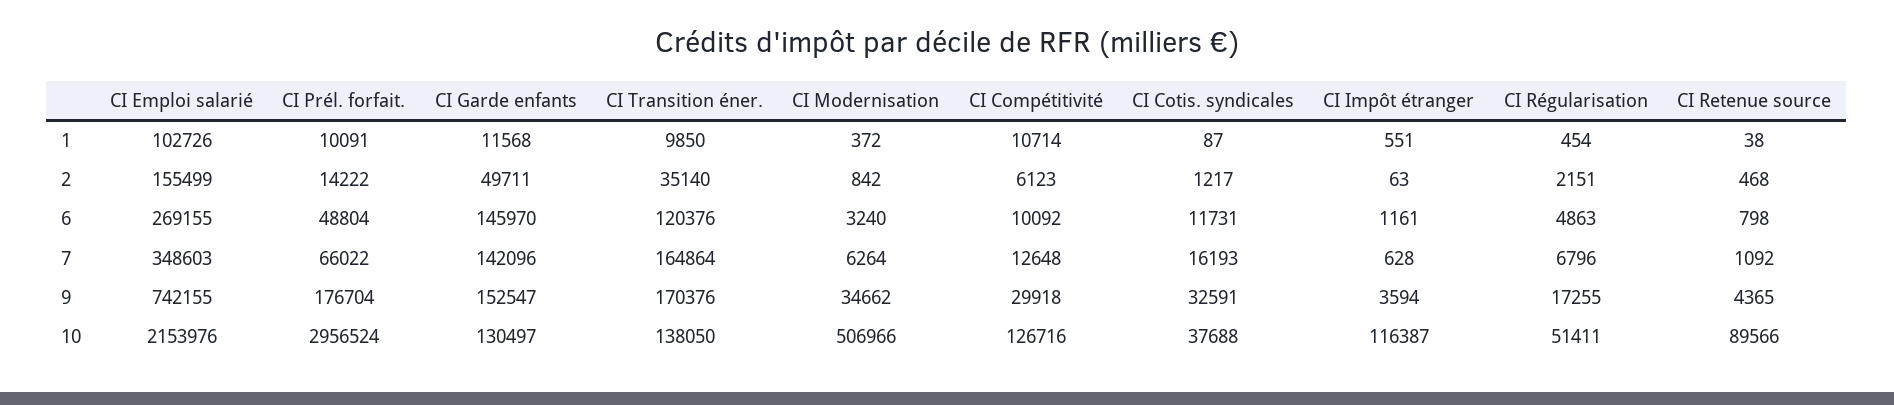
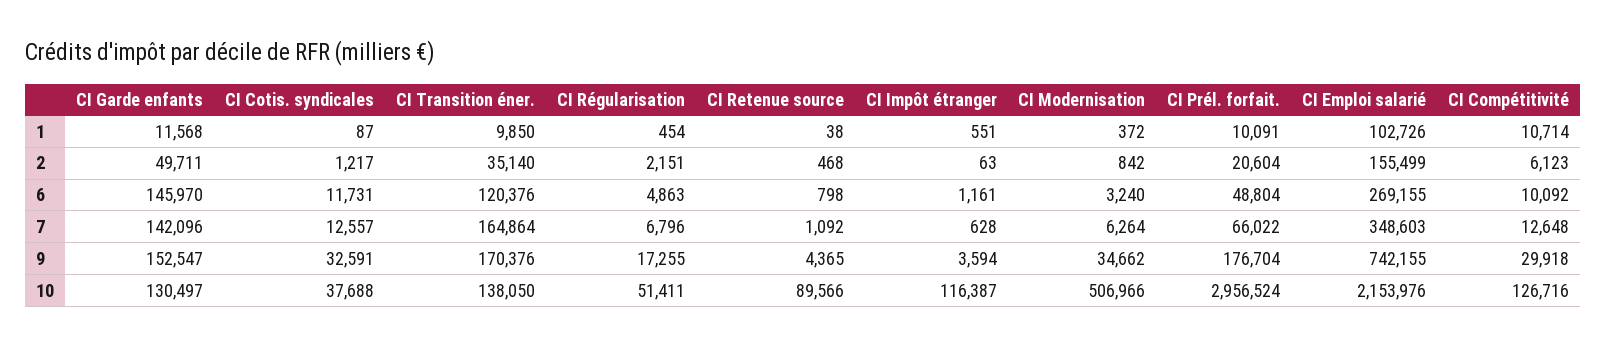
  {
    "CI Emploi salarié": {
      "1": 102726,
      "2": 155499,
      "6": 269155,
      "7": 348603,
      "9": 742155,
      "10": 2153976
    },
    "CI Prél. forfait.": {
      "1": 10091,
-     "2": 14222,
+     "2": 20604,
      "6": 48804,
      "7": 66022,
      "9": 176704,
      "10": 2956524
    },
    "CI Garde enfants": {
      "1": 11568,
      "2": 49711,
      "6": 145970,
      "7": 142096,
      "9": 152547,
      "10": 130497
    },
    "CI Transition éner.": {
      "1": 9850,
      "2": 35140,
      "6": 120376,
      "7": 164864,
      "9": 170376,
      "10": 138050
    },
    "CI Modernisation": {
      "1": 372,
      "2": 842,
      "6": 3240,
      "7": 6264,
      "9": 34662,
      "10": 506966
    },
    "CI Compétitivité": {
      "1": 10714,
      "2": 6123,
      "6": 10092,
      "7": 12648,
      "9": 29918,
      "10": 126716
    },
    "CI Cotis. syndicales": {
      "1": 87,
      "2": 1217,
      "6": 11731,
-     "7": 16193,
+     "7": 12557,
      "9": 32591,
      "10": 37688
    },
    "CI Impôt étranger": {
      "1": 551,
      "2": 63,
      "6": 1161,
      "7": 628,
      "9": 3594,
      "10": 116387
    },
    "CI Régularisation": {
      "1": 454,
      "2": 2151,
      "6": 4863,
      "7": 6796,
      "9": 17255,
      "10": 51411
    },
    "CI Retenue source": {
      "1": 38,
      "2": 468,
      "6": 798,
      "7": 1092,
      "9": 4365,
      "10": 89566
    }
  }

